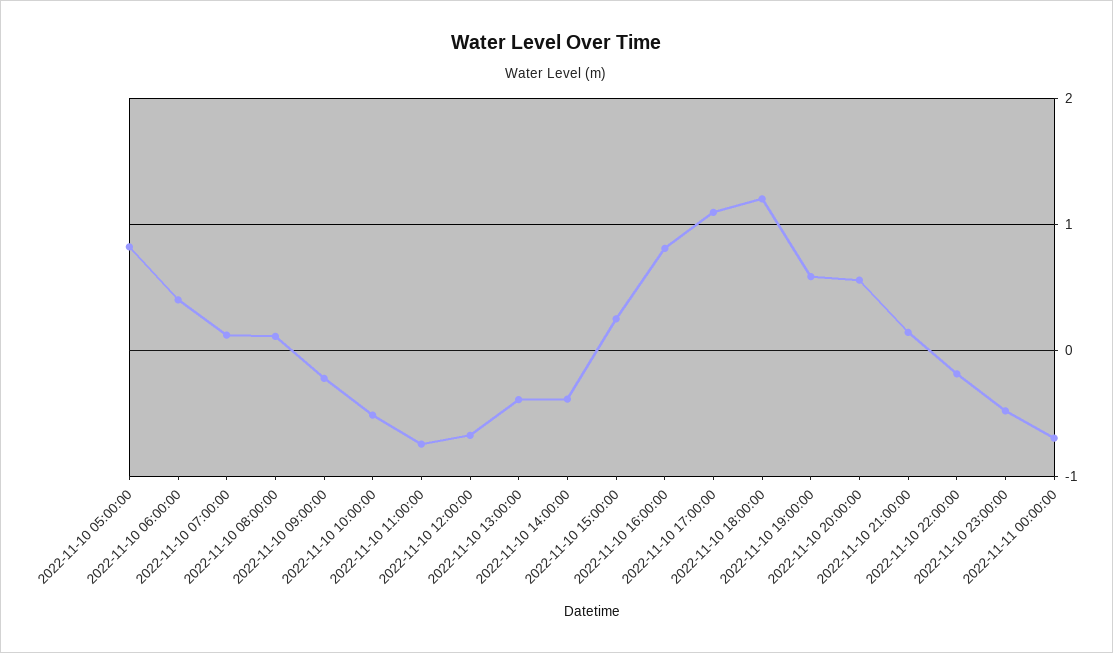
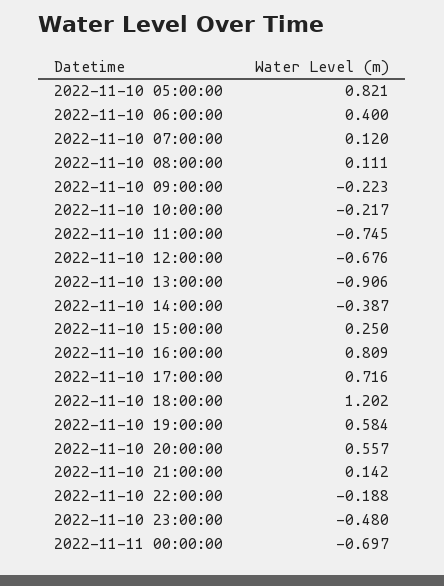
  {
    "2022-11-10 05:00:00": 0.821,
    "2022-11-10 06:00:00": 0.4,
    "2022-11-10 07:00:00": 0.12,
    "2022-11-10 08:00:00": 0.111,
    "2022-11-10 09:00:00": -0.223,
-   "2022-11-10 10:00:00": -0.5,
+   "2022-11-10 10:00:00": -0.217,
    "2022-11-10 11:00:00": -0.745,
    "2022-11-10 12:00:00": -0.676,
-   "2022-11-10 13:00:00": -0.4,
+   "2022-11-10 13:00:00": -0.906,
    "2022-11-10 14:00:00": -0.387,
    "2022-11-10 15:00:00": 0.25,
    "2022-11-10 16:00:00": 0.809,
-   "2022-11-10 17:00:00": 1.1,
+   "2022-11-10 17:00:00": 0.716,
    "2022-11-10 18:00:00": 1.202,
    "2022-11-10 19:00:00": 0.584,
    "2022-11-10 20:00:00": 0.557,
    "2022-11-10 21:00:00": 0.142,
    "2022-11-10 22:00:00": -0.188,
    "2022-11-10 23:00:00": -0.48,
    "2022-11-11 00:00:00": -0.697
  }

